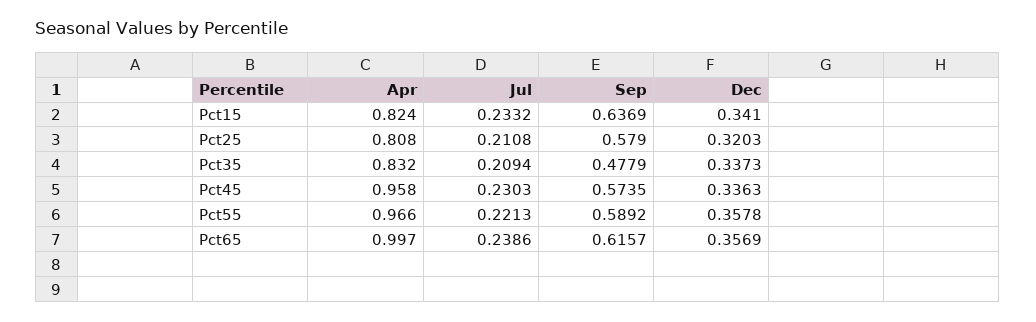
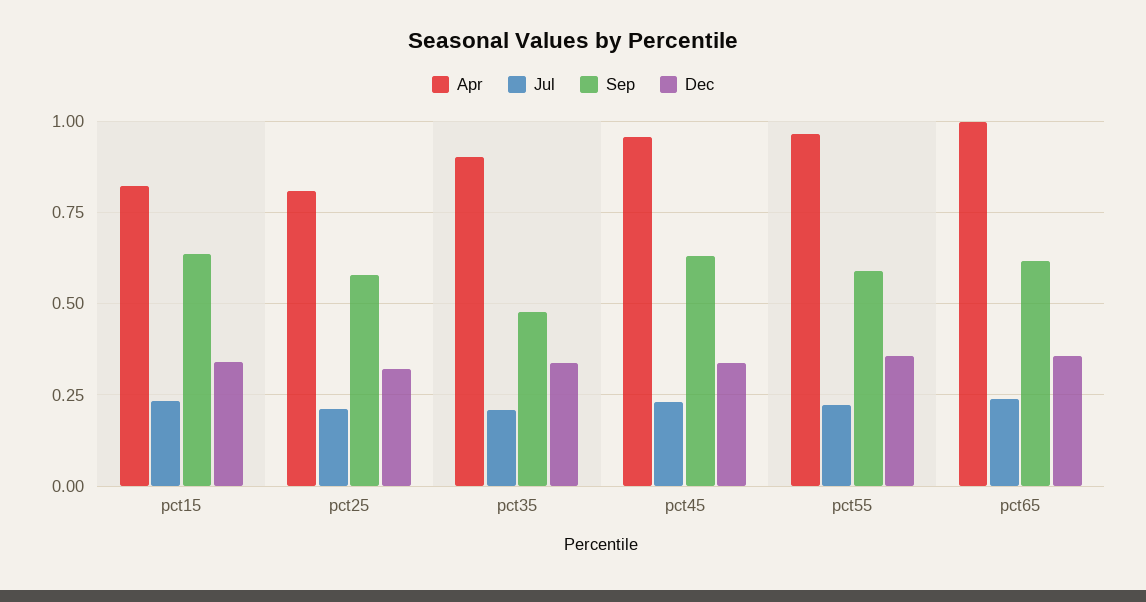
  {
    "Apr": {
      "Pct15": 0.824,
      "Pct25": 0.808,
-     "Pct35": 0.832,
+     "Pct35": 0.9,
      "Pct45": 0.958,
      "Pct55": 0.966,
      "Pct65": 0.997
    },
    "Jul": {
      "Pct15": 0.2332,
      "Pct25": 0.2108,
      "Pct35": 0.2094,
      "Pct45": 0.2303,
      "Pct55": 0.2213,
      "Pct65": 0.2386
    },
    "Sep": {
      "Pct15": 0.6369,
      "Pct25": 0.579,
      "Pct35": 0.4779,
-     "Pct45": 0.5735,
+     "Pct45": 0.625,
      "Pct55": 0.5892,
      "Pct65": 0.6157
    },
    "Dec": {
      "Pct15": 0.341,
      "Pct25": 0.3203,
      "Pct35": 0.3373,
      "Pct45": 0.3363,
      "Pct55": 0.3578,
      "Pct65": 0.3569
    }
  }

